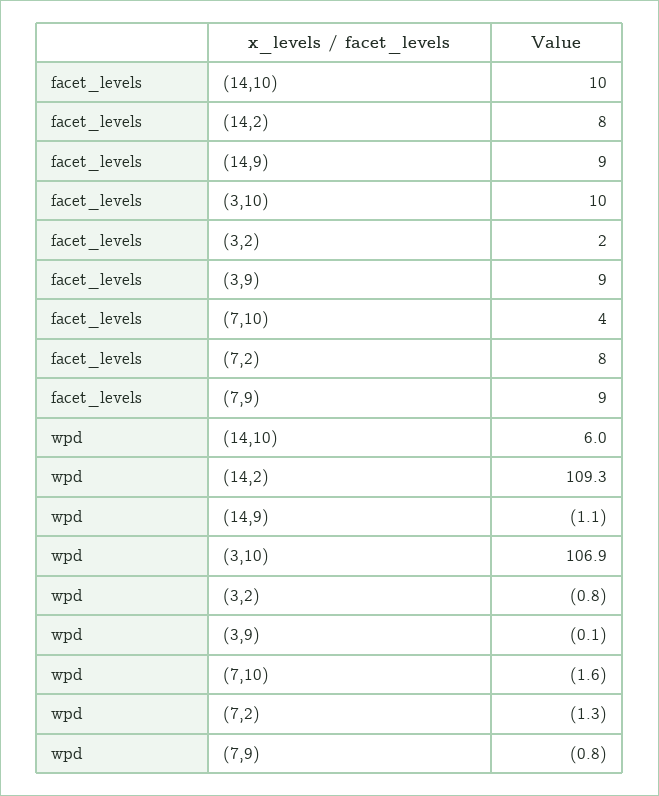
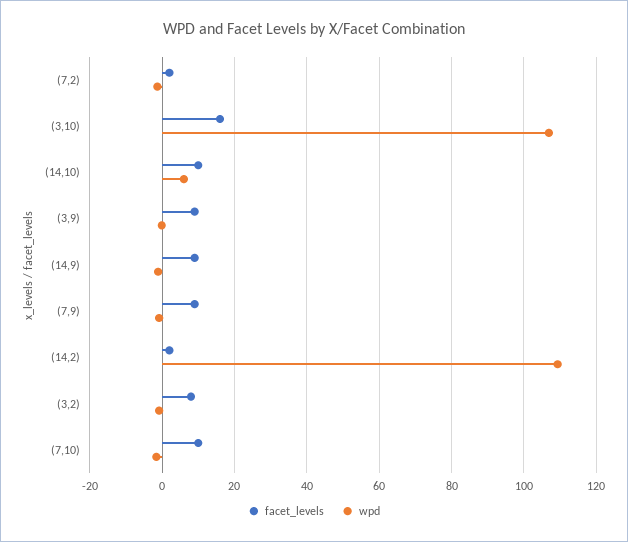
  {
    "facet_levels": {
      "(14,10)": 10,
-     "(14,2)": 8,
+     "(14,2)": 2,
      "(14,9)": 9,
-     "(3,10)": 10,
+     "(3,10)": 16,
-     "(3,2)": 2,
+     "(3,2)": 8,
      "(3,9)": 9,
-     "(7,10)": 4,
+     "(7,10)": 10,
-     "(7,2)": 8,
+     "(7,2)": 2,
      "(7,9)": 9
    },
    "wpd": {
      "(14,10)": 6,
      "(14,2)": 109.3,
      "(14,9)": -1.1,
      "(3,10)": 106.9,
      "(3,2)": -0.8,
      "(3,9)": -0.1,
      "(7,10)": -1.6,
      "(7,2)": -1.3,
      "(7,9)": -0.8
    }
  }

